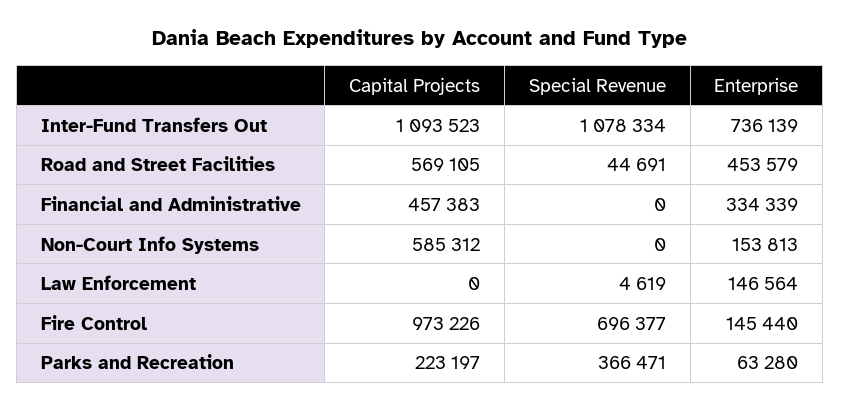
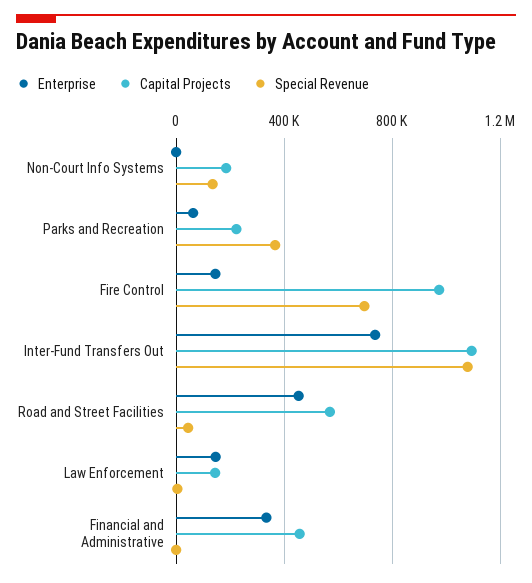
  {
    "Capital Projects": {
      "Inter-Fund Transfers Out": 1093523,
      "Road and Street Facilities": 569105,
      "Financial and Administrative": 457383,
-     "Non-Court Info Systems": 585312,
+     "Non-Court Info Systems": 200000,
-     "Law Enforcement": 0,
+     "Law Enforcement": 150000,
      "Fire Control": 973226,
      "Parks and Recreation": 223197
    },
    "Special Revenue": {
      "Inter-Fund Transfers Out": 1078334,
      "Road and Street Facilities": 44691,
      "Financial and Administrative": 0,
-     "Non-Court Info Systems": 0,
+     "Non-Court Info Systems": 150000,
      "Law Enforcement": 4619,
      "Fire Control": 696377,
      "Parks and Recreation": 366471
    },
    "Enterprise": {
      "Inter-Fund Transfers Out": 736139,
      "Road and Street Facilities": 453579,
      "Financial and Administrative": 334339,
-     "Non-Court Info Systems": 153813,
+     "Non-Court Info Systems": 0,
      "Law Enforcement": 146564,
      "Fire Control": 145440,
      "Parks and Recreation": 63280
    }
  }

